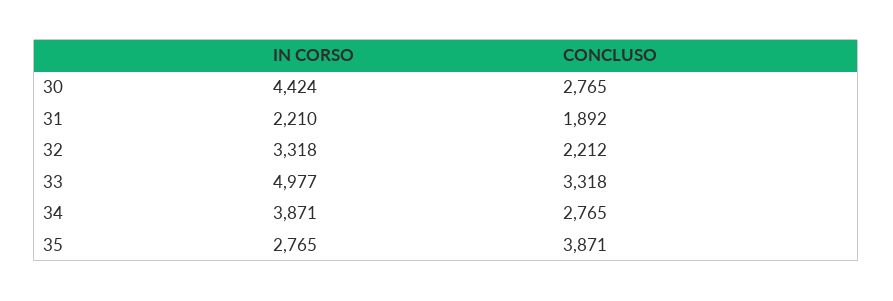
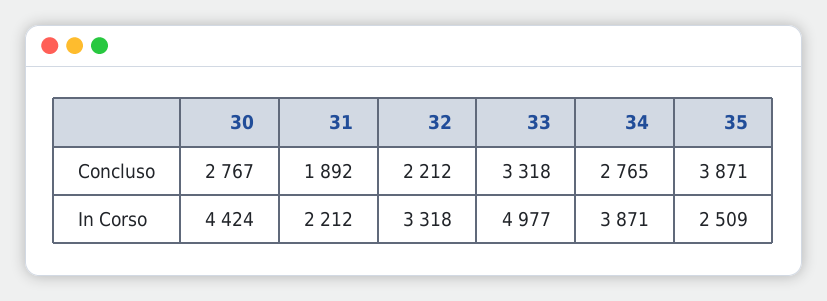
  {
    "IN CORSO": {
      "30": 4424,
-     "31": 2210,
+     "31": 2212,
      "32": 3318,
      "33": 4977,
      "34": 3871,
-     "35": 2765
+     "35": 2509
    },
    "CONCLUSO": {
-     "30": 2765,
+     "30": 2767,
      "31": 1892,
      "32": 2212,
      "33": 3318,
      "34": 2765,
      "35": 3871
    }
  }

